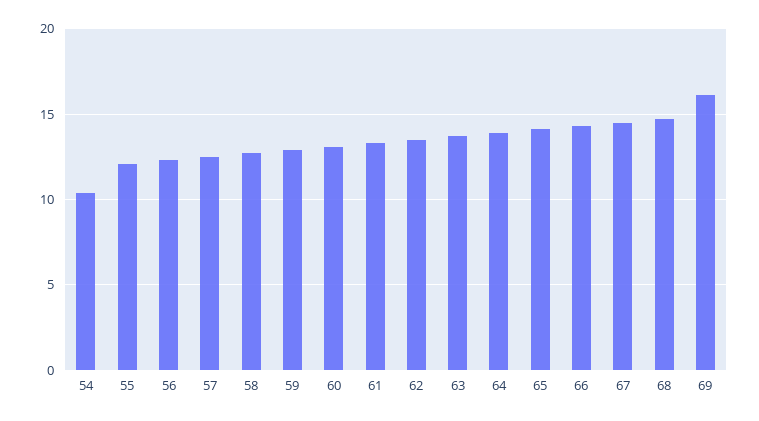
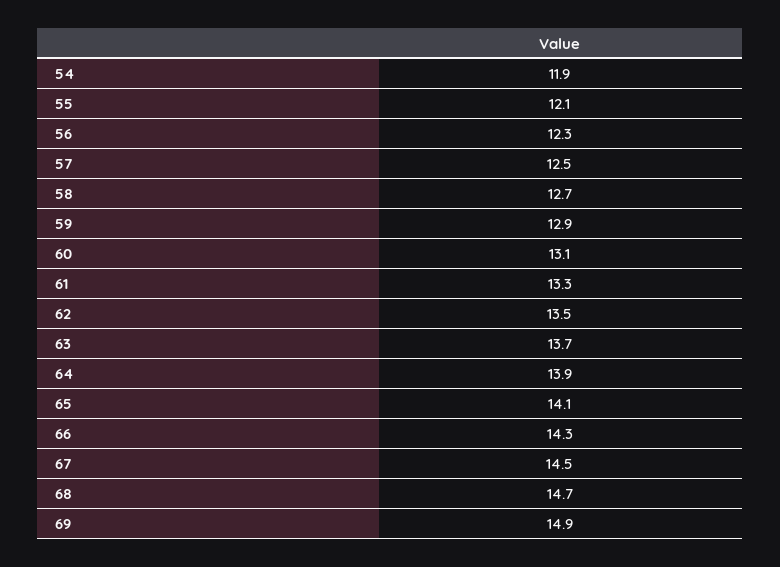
  {
-   "54": 10.5,
+   "54": 11.9,
    "55": 12.1,
    "56": 12.3,
    "57": 12.5,
    "58": 12.7,
    "59": 12.9,
    "60": 13.1,
    "61": 13.3,
    "62": 13.5,
    "63": 13.7,
    "64": 13.9,
    "65": 14.1,
    "66": 14.3,
    "67": 14.5,
    "68": 14.7,
-   "69": 16
+   "69": 14.9
  }

